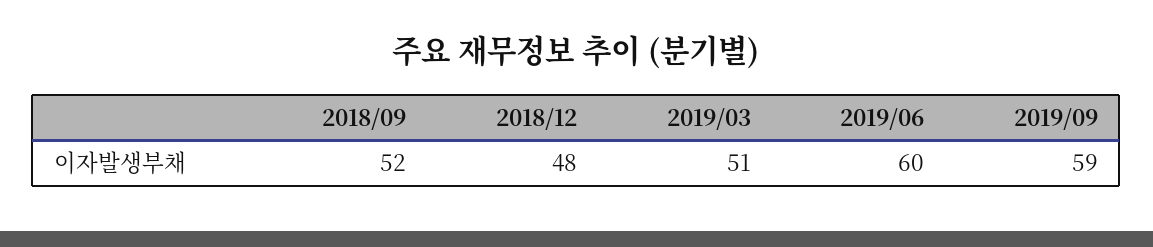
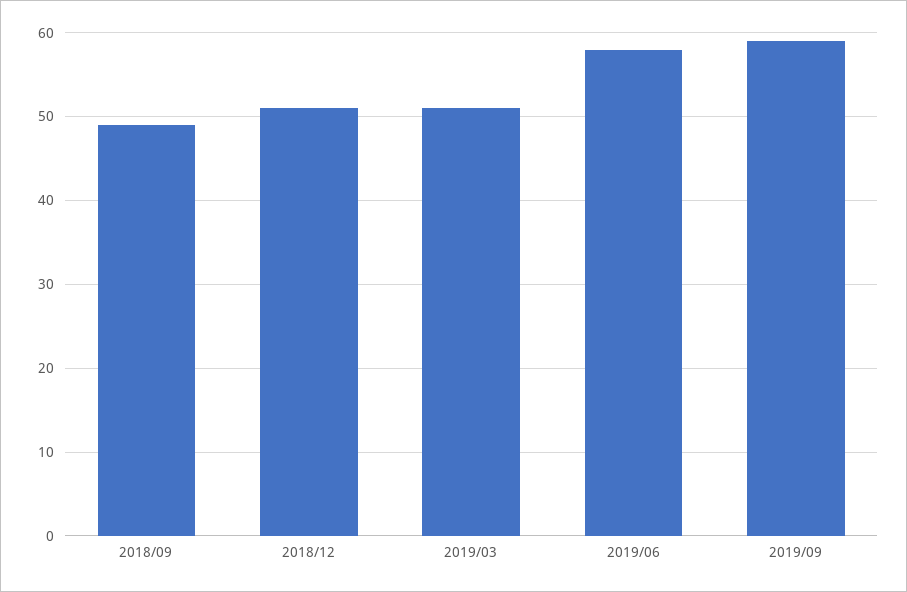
  {
-   "2018/09": 52,
+   "2018/09": 49,
-   "2018/12": 48,
+   "2018/12": 51,
    "2019/03": 51,
-   "2019/06": 60,
+   "2019/06": 58,
    "2019/09": 59
  }

